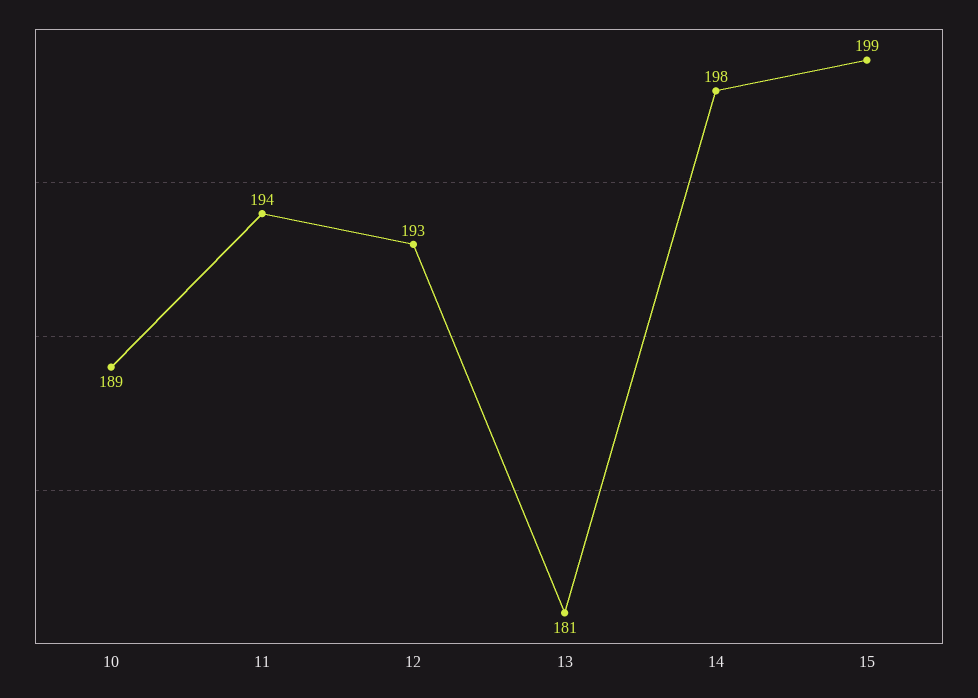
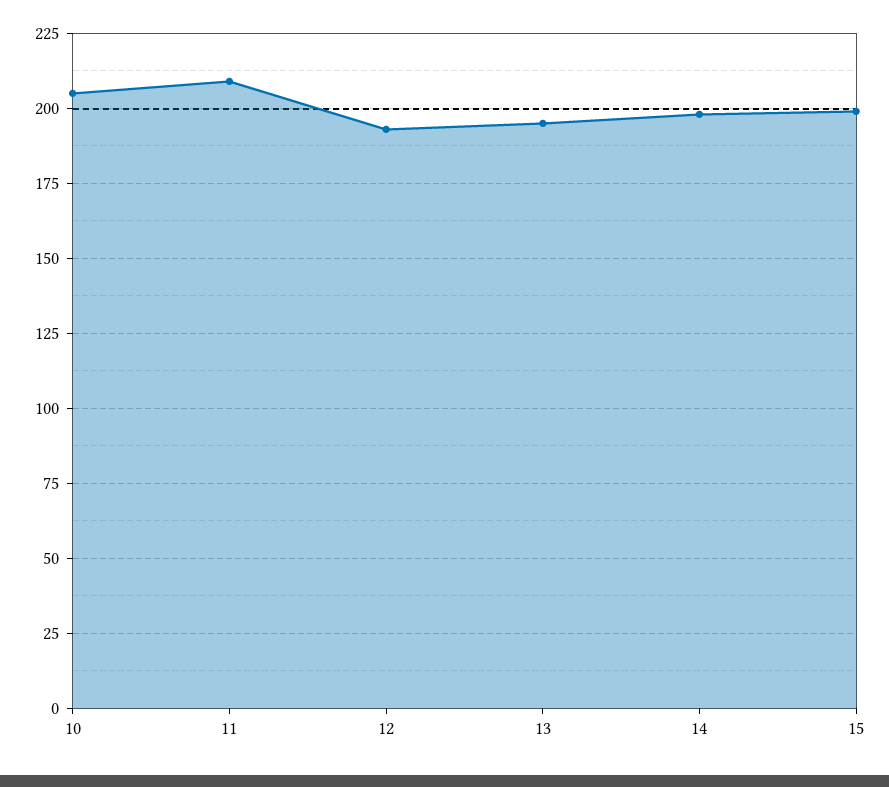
  {
-   "10": 189,
+   "10": 205,
-   "11": 194,
+   "11": 210,
    "12": 193,
-   "13": 181,
+   "13": 195,
    "14": 198,
    "15": 199
  }

